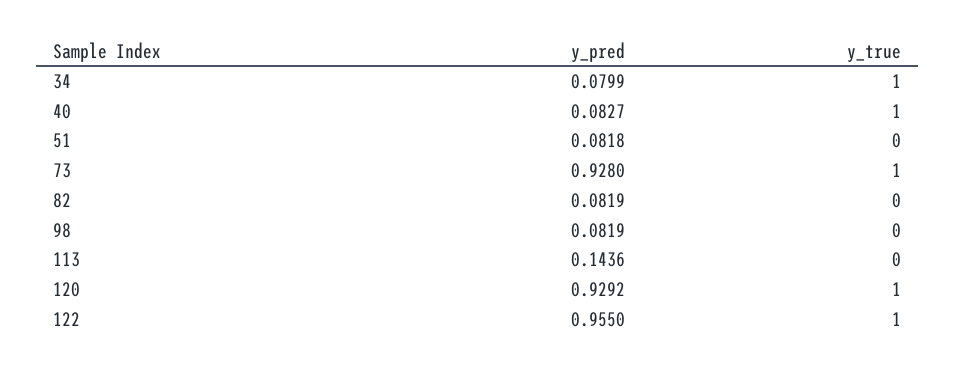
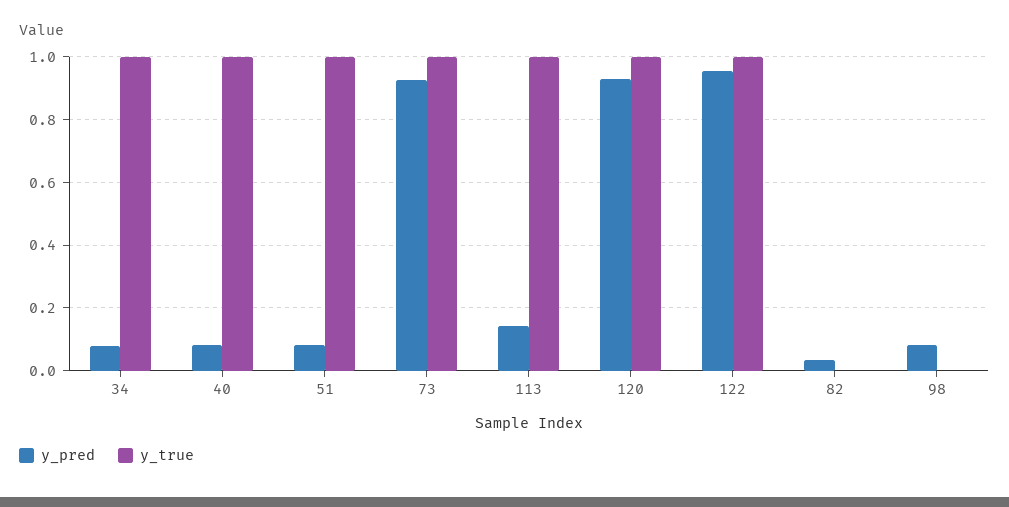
  {
    "y_pred": {
      "34": 0.0799,
      "40": 0.0827,
      "51": 0.0818,
      "73": 0.928,
-     "82": 0.0819,
+     "82": 0.04,
      "98": 0.0819,
      "113": 0.1436,
      "120": 0.9292,
      "122": 0.955
    },
    "y_true": {
      "34": 1,
      "40": 1,
-     "51": 0,
+     "51": 1,
      "73": 1,
      "82": 0,
      "98": 0,
-     "113": 0,
+     "113": 1,
      "120": 1,
      "122": 1
    }
  }

